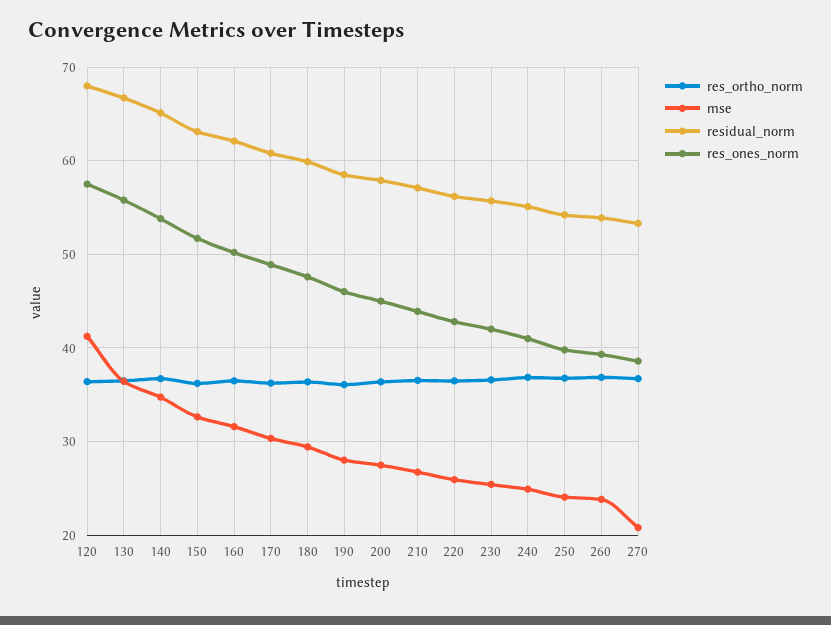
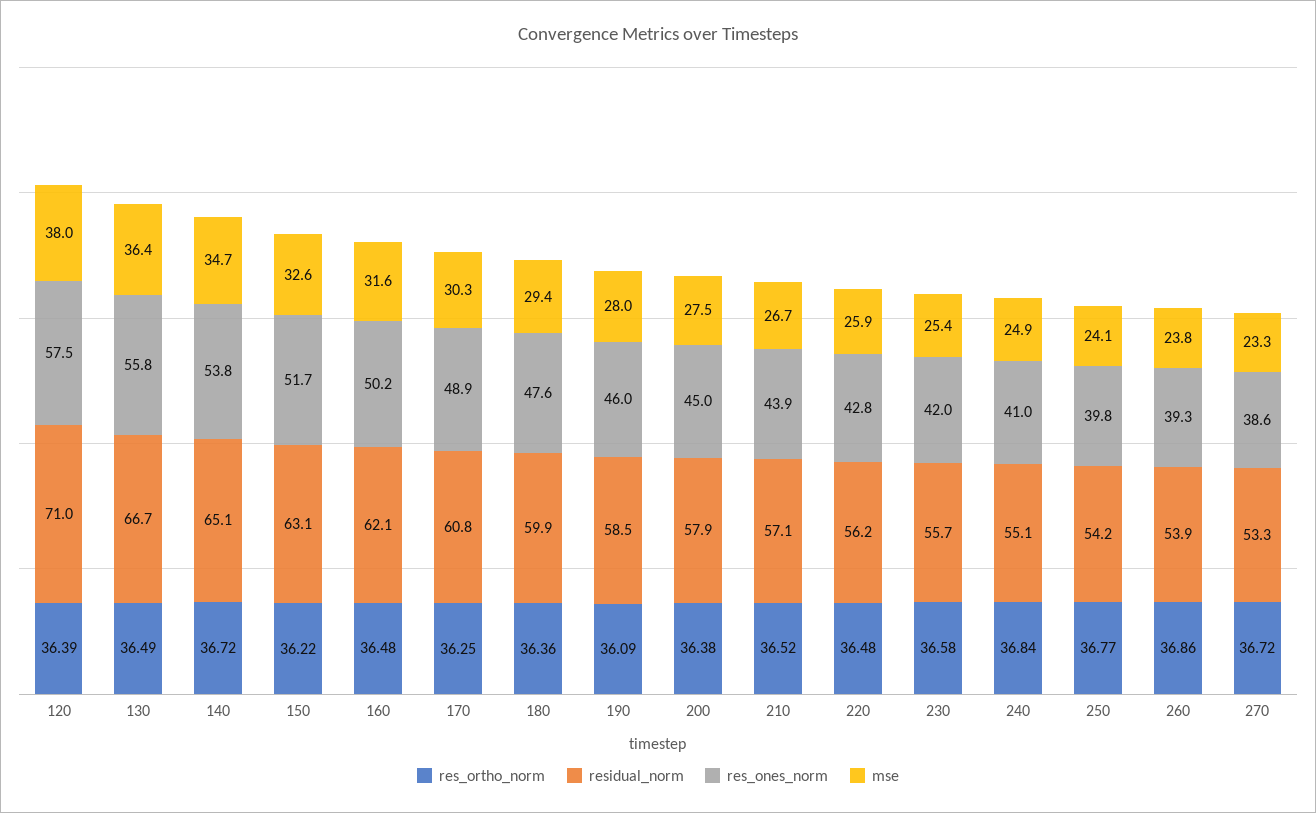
  {
    "res_ortho_norm": {
      "120": 36.39,
      "130": 36.49,
      "140": 36.72,
      "150": 36.22,
      "160": 36.48,
      "170": 36.25,
      "180": 36.36,
      "190": 36.09,
      "200": 36.38,
      "210": 36.52,
      "220": 36.48,
      "230": 36.58,
      "240": 36.84,
      "250": 36.77,
      "260": 36.86,
      "270": 36.72
    },
    "mse": {
-     "120": 41,
+     "120": 38,
      "130": 36.4,
      "140": 34.7,
      "150": 32.6,
      "160": 31.6,
      "170": 30.3,
      "180": 29.4,
      "190": 28,
      "200": 27.5,
      "210": 26.7,
      "220": 25.9,
      "230": 25.4,
      "240": 24.9,
      "250": 24.1,
      "260": 23.8,
-     "270": 21
+     "270": 23.3
    },
    "residual_norm": {
-     "120": 68,
+     "120": 71,
      "130": 66.7,
      "140": 65.1,
      "150": 63.1,
      "160": 62.1,
      "170": 60.8,
      "180": 59.9,
      "190": 58.5,
      "200": 57.9,
      "210": 57.1,
      "220": 56.2,
      "230": 55.7,
      "240": 55.1,
      "250": 54.2,
      "260": 53.9,
      "270": 53.3
    },
    "res_ones_norm": {
      "120": 57.5,
      "130": 55.8,
      "140": 53.8,
      "150": 51.7,
      "160": 50.2,
      "170": 48.9,
      "180": 47.6,
      "190": 46,
      "200": 45,
      "210": 43.9,
      "220": 42.8,
      "230": 42,
      "240": 41,
      "250": 39.8,
      "260": 39.3,
      "270": 38.6
    }
  }

